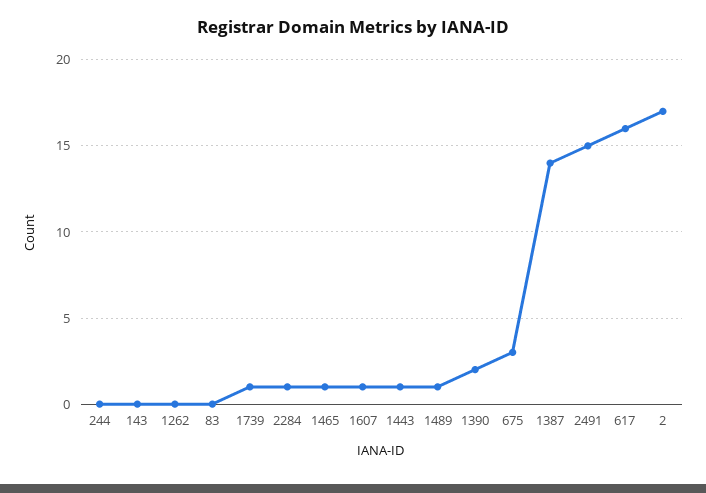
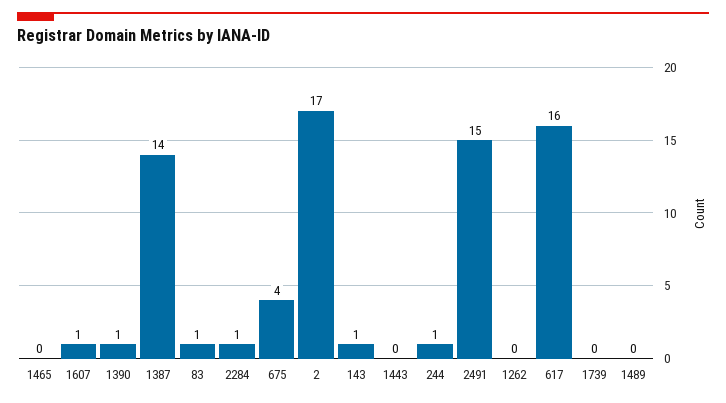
  {
-   "244": 0,
+   "244": 1,
-   "143": 0,
+   "143": 1,
    "1262": 0,
-   "83": 0,
+   "83": 1,
-   "1739": 1,
+   "1739": 0,
    "2284": 1,
-   "1465": 1,
+   "1465": 0,
    "1607": 1,
-   "1443": 1,
+   "1443": 0,
-   "1489": 1,
+   "1489": 0,
-   "1390": 2,
+   "1390": 1,
-   "675": 3,
+   "675": 4,
    "1387": 14,
    "2491": 15,
    "617": 16,
    "2": 17
  }

